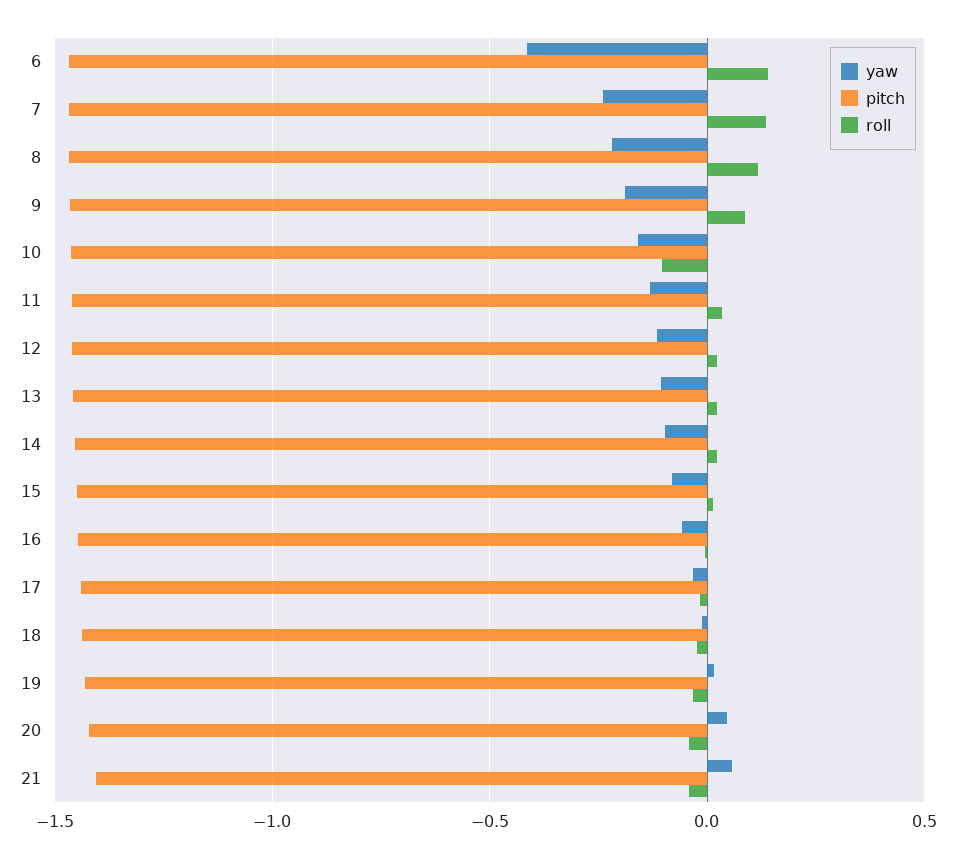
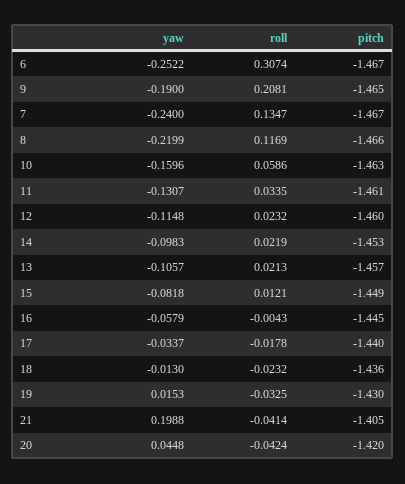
  {
    "yaw": {
-     "6": -0.4,
+     "6": -0.2522,
      "7": -0.24,
      "8": -0.2199,
      "9": -0.19,
      "10": -0.1596,
      "11": -0.1307,
      "12": -0.1148,
      "13": -0.1057,
      "14": -0.0983,
      "15": -0.0818,
      "16": -0.0579,
      "17": -0.0337,
      "18": -0.013,
      "19": 0.0153,
      "20": 0.0448,
-     "21": 0.05
+     "21": 0.1988
    },
    "pitch": {
      "6": -1.467,
      "7": -1.467,
      "8": -1.466,
      "9": -1.465,
      "10": -1.463,
      "11": -1.461,
      "12": -1.46,
      "13": -1.457,
      "14": -1.453,
      "15": -1.449,
      "16": -1.445,
      "17": -1.44,
      "18": -1.436,
      "19": -1.43,
      "20": -1.42,
      "21": -1.405
    },
    "roll": {
-     "6": 0.15,
+     "6": 0.3074,
      "7": 0.1347,
      "8": 0.1169,
-     "9": 0.1,
+     "9": 0.2081,
-     "10": -0.1,
+     "10": 0.0586,
      "11": 0.0335,
      "12": 0.0232,
      "13": 0.0213,
      "14": 0.0219,
      "15": 0.0121,
      "16": -0.0043,
      "17": -0.0178,
      "18": -0.0232,
      "19": -0.0325,
      "20": -0.0424,
      "21": -0.0414
    }
  }

